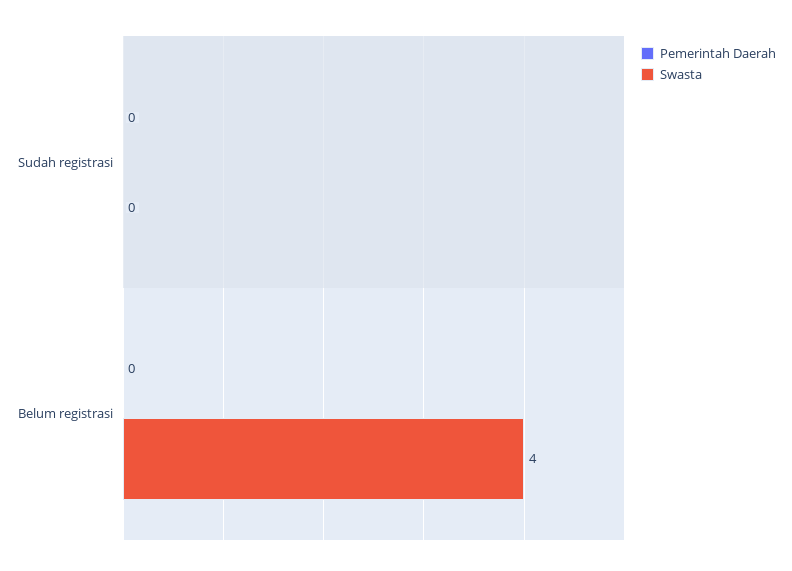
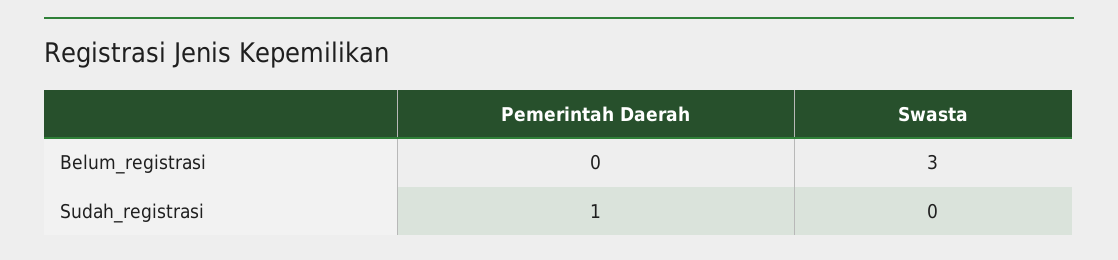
  {
    "Pemerintah Daerah": {
-     "Sudah registrasi": 0,
+     "Sudah registrasi": 1,
      "Belum registrasi": 0
    },
    "Swasta": {
      "Sudah registrasi": 0,
-     "Belum registrasi": 4
+     "Belum registrasi": 3
    }
  }

